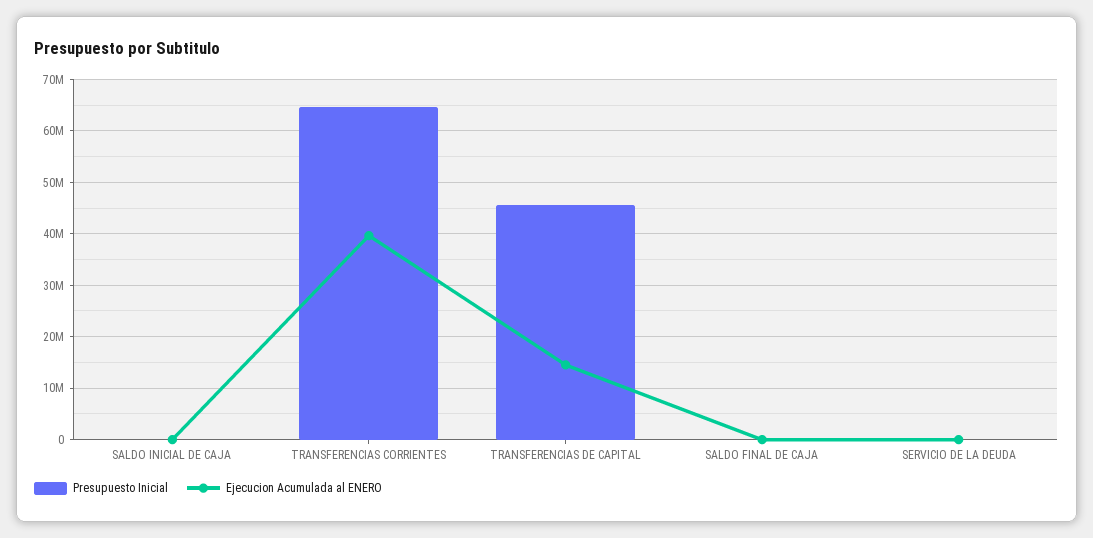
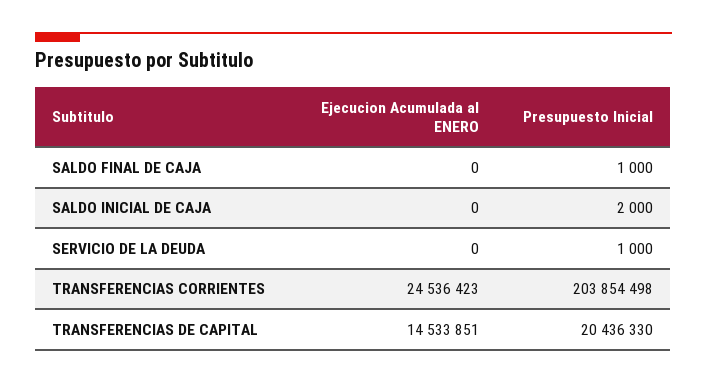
  {
    "Presupuesto Inicial": {
      "SALDO INICIAL DE CAJA": 2000,
-     "TRANSFERENCIAS CORRIENTES": 64000000,
+     "TRANSFERENCIAS CORRIENTES": 203854498,
-     "TRANSFERENCIAS DE CAPITAL": 46000000,
+     "TRANSFERENCIAS DE CAPITAL": 20436330,
      "SALDO FINAL DE CAJA": 1000,
      "SERVICIO DE LA DEUDA": 1000
    },
    "Ejecucion Acumulada al ENERO": {
      "SALDO INICIAL DE CAJA": 0,
-     "TRANSFERENCIAS CORRIENTES": 40000000,
+     "TRANSFERENCIAS CORRIENTES": 24536423,
      "TRANSFERENCIAS DE CAPITAL": 14533851,
      "SALDO FINAL DE CAJA": 0,
      "SERVICIO DE LA DEUDA": 0
    }
  }

